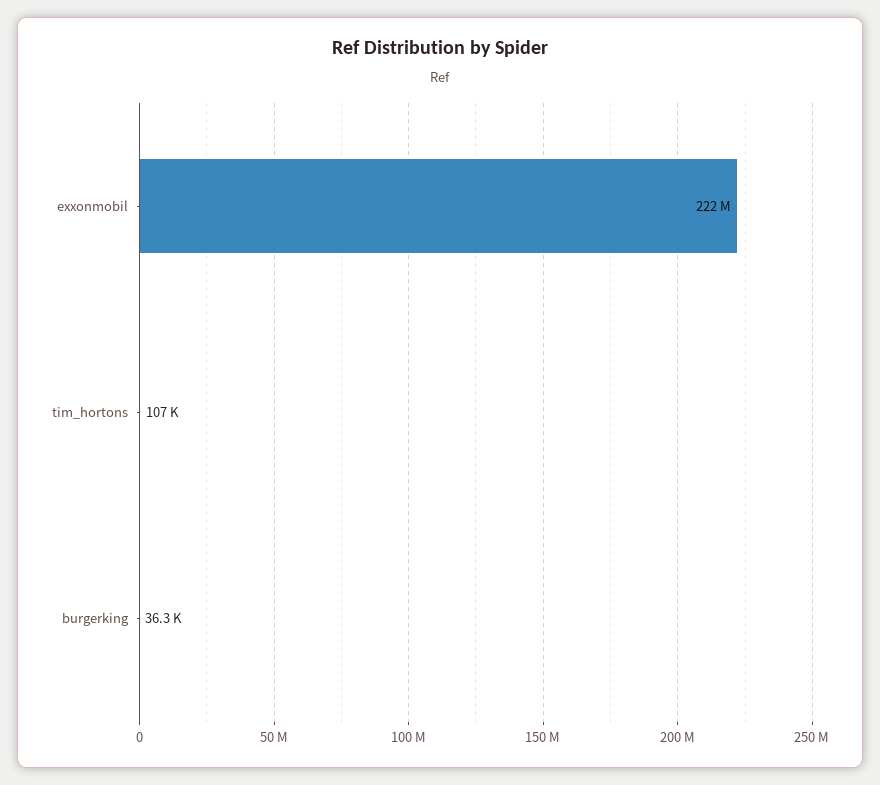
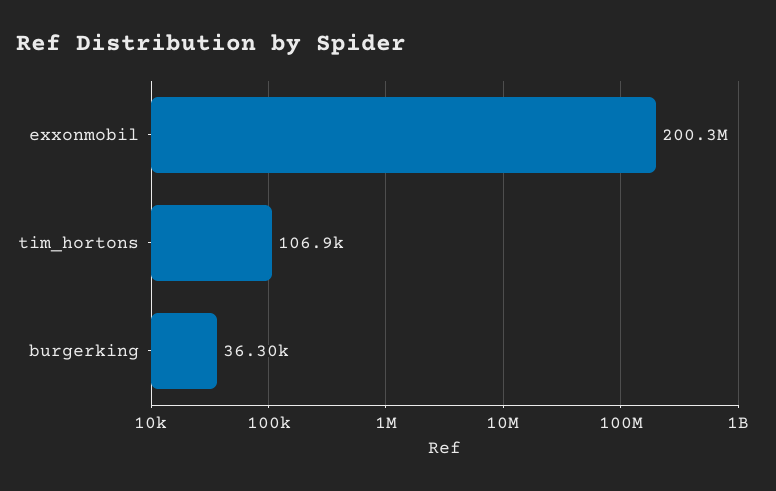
  {
-   "exxonmobil": 222000000,
+   "exxonmobil": 200300000,
    "tim_hortons": 106900,
    "burgerking": 36300
  }

